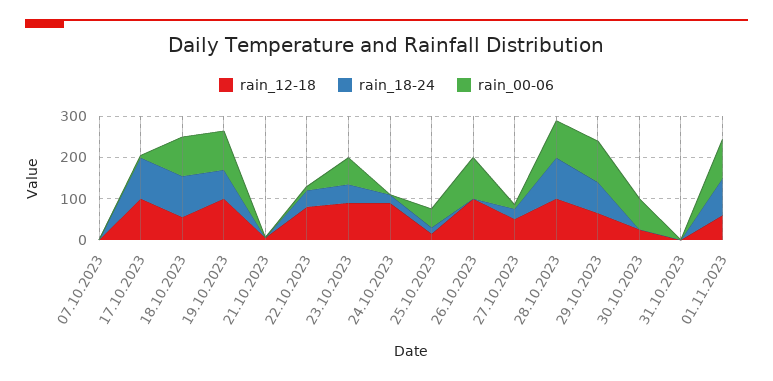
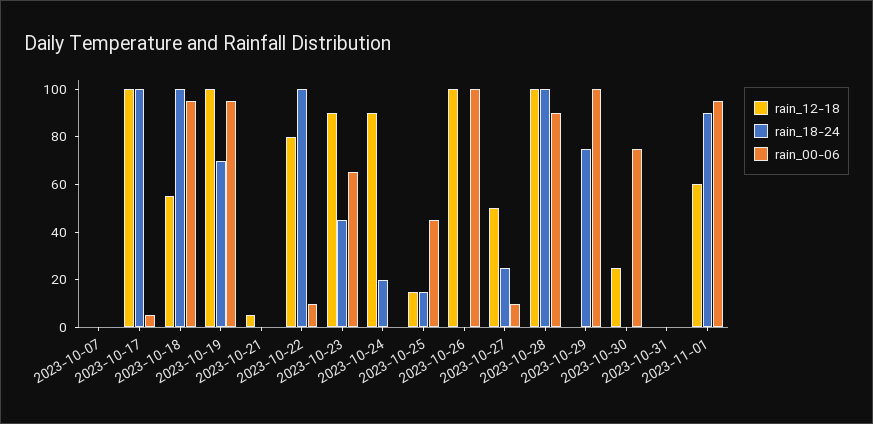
  {
    "rain_12-18": {
      "07.10.2023": 0,
      "17.10.2023": 100,
      "18.10.2023": 55,
      "19.10.2023": 100,
      "21.10.2023": 5,
      "22.10.2023": 80,
      "23.10.2023": 90,
      "24.10.2023": 90,
      "25.10.2023": 15,
      "26.10.2023": 100,
      "27.10.2023": 50,
      "28.10.2023": 100,
-     "29.10.2023": 60,
+     "29.10.2023": 0,
      "30.10.2023": 25,
      "31.10.2023": 0,
      "01.11.2023": 60
    },
    "rain_18-24": {
      "07.10.2023": 0,
      "17.10.2023": 100,
      "18.10.2023": 100,
      "19.10.2023": 70,
      "21.10.2023": 0,
-     "22.10.2023": 40,
+     "22.10.2023": 100,
      "23.10.2023": 45,
      "24.10.2023": 20,
      "25.10.2023": 15,
      "26.10.2023": 0,
      "27.10.2023": 25,
      "28.10.2023": 100,
      "29.10.2023": 75,
      "30.10.2023": 0,
      "31.10.2023": 0,
      "01.11.2023": 90
    },
    "rain_00-06": {
      "07.10.2023": 0,
      "17.10.2023": 5,
      "18.10.2023": 95,
      "19.10.2023": 95,
      "21.10.2023": 0,
      "22.10.2023": 10,
      "23.10.2023": 65,
      "24.10.2023": 0,
      "25.10.2023": 45,
      "26.10.2023": 100,
      "27.10.2023": 10,
      "28.10.2023": 90,
      "29.10.2023": 100,
      "30.10.2023": 75,
      "31.10.2023": 0,
      "01.11.2023": 95
    }
  }

